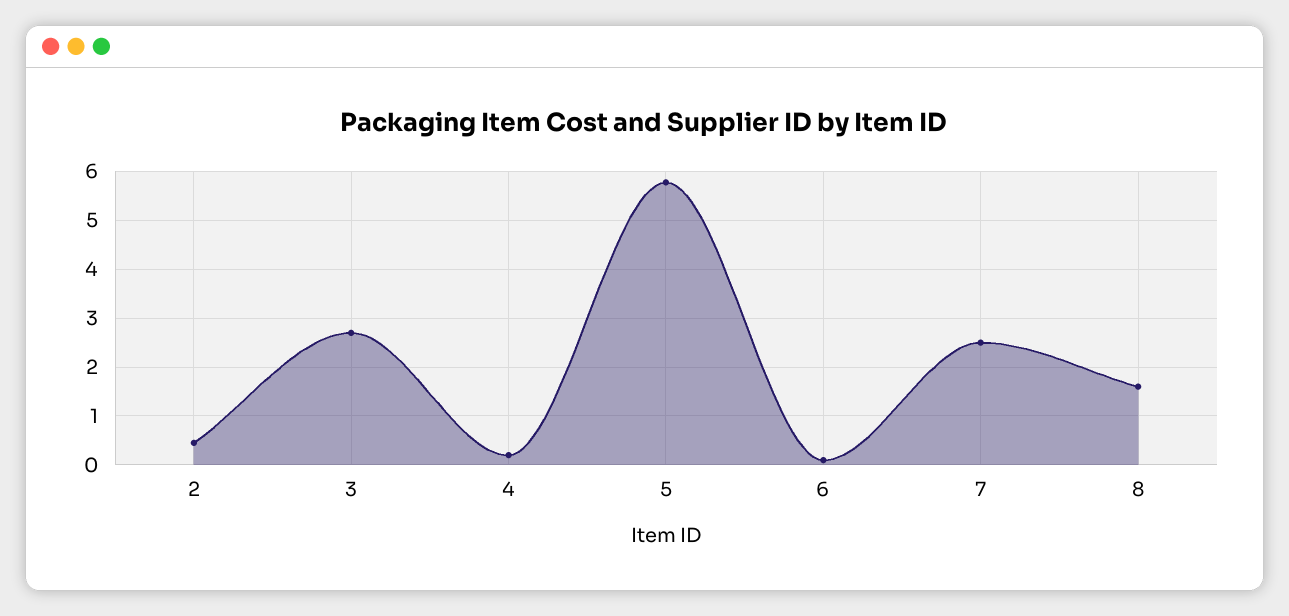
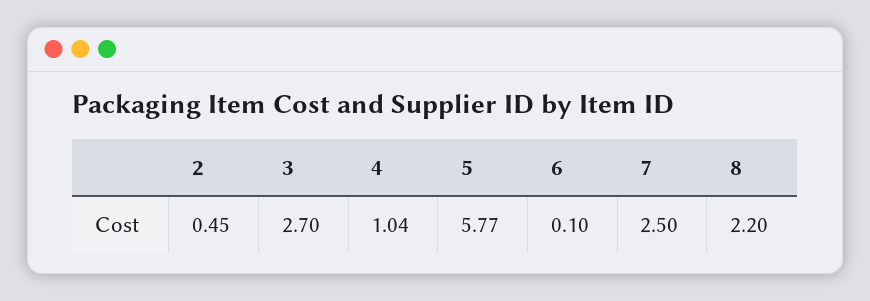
  {
    "2": 0.45,
    "3": 2.7,
-   "4": 0.2,
+   "4": 1.04,
    "5": 5.77,
    "6": 0.1,
    "7": 2.5,
-   "8": 1.6
+   "8": 2.2
  }

